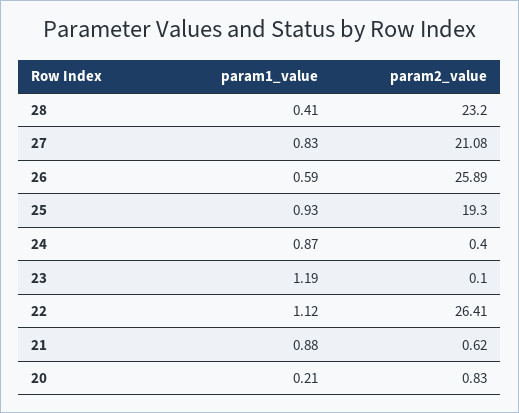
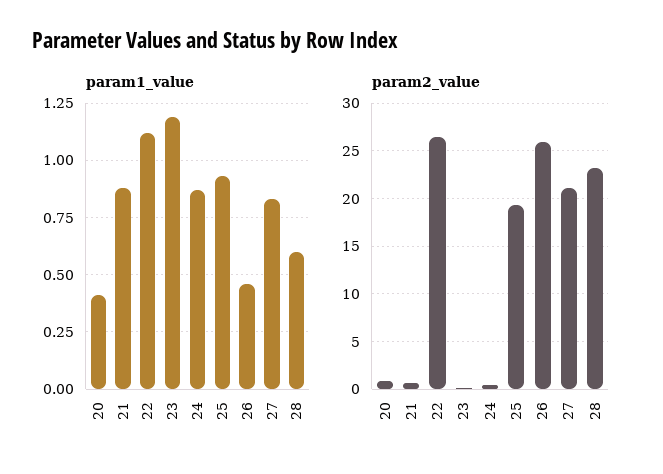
  {
    "param1_value": {
-     "28": 0.41,
+     "28": 0.6,
      "27": 0.83,
-     "26": 0.59,
+     "26": 0.45,
      "25": 0.93,
      "24": 0.87,
      "23": 1.19,
      "22": 1.12,
      "21": 0.88,
-     "20": 0.21
+     "20": 0.4
    },
    "param2_value": {
      "28": 23.2,
      "27": 21.08,
      "26": 25.89,
      "25": 19.3,
      "24": 0.4,
      "23": 0.1,
      "22": 26.41,
      "21": 0.62,
      "20": 0.83
    }
  }

